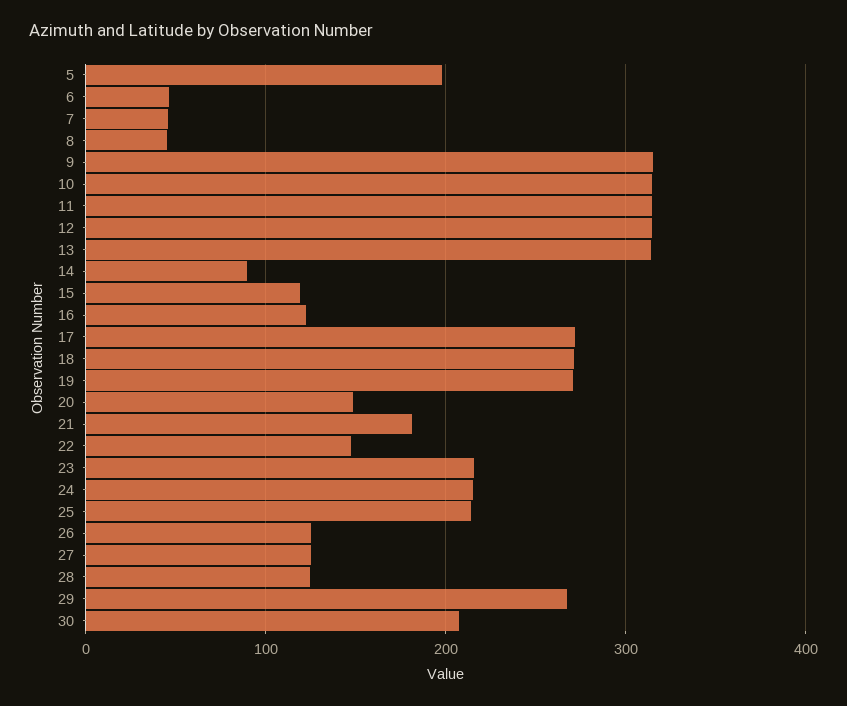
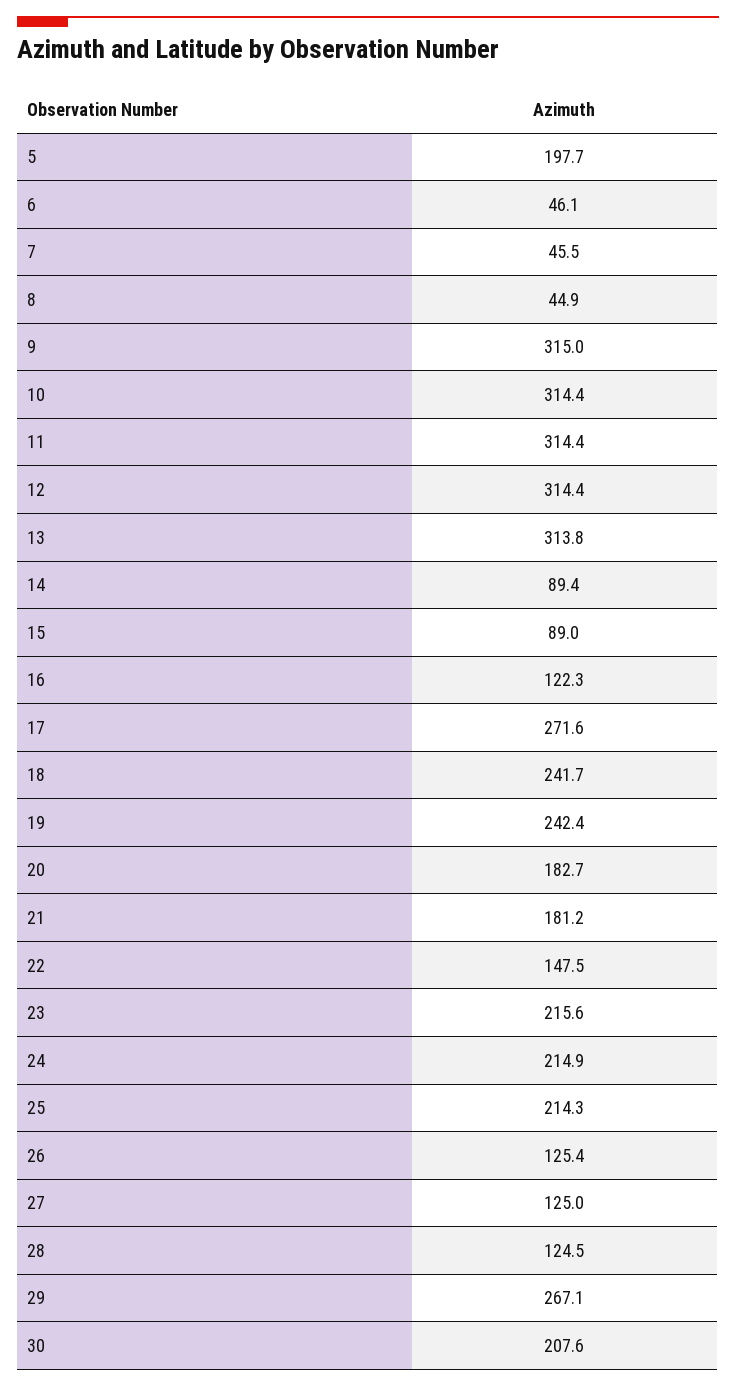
  {
    "5": 197.7,
    "6": 46.1,
    "7": 45.5,
    "8": 44.9,
    "9": 315,
    "10": 314.4,
    "11": 314.4,
    "12": 314.4,
    "13": 313.8,
    "14": 89.4,
-   "15": 120,
+   "15": 89,
    "16": 122.3,
    "17": 271.6,
-   "18": 270,
+   "18": 241.7,
-   "19": 270,
+   "19": 242.4,
-   "20": 150,
+   "20": 182.7,
    "21": 181.2,
    "22": 147.5,
    "23": 215.6,
    "24": 214.9,
    "25": 214.3,
    "26": 125.4,
    "27": 125,
    "28": 124.5,
    "29": 267.1,
    "30": 207.6
  }

